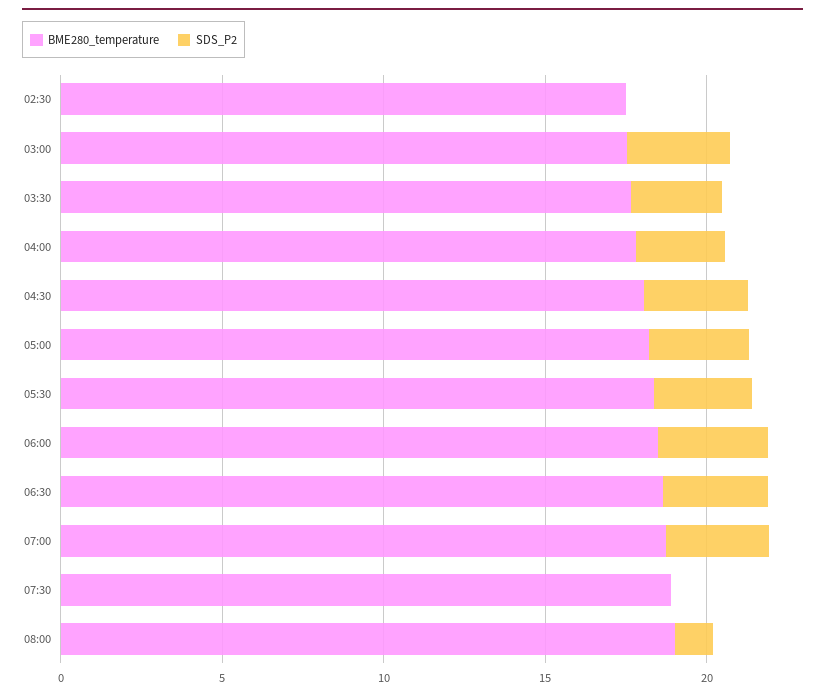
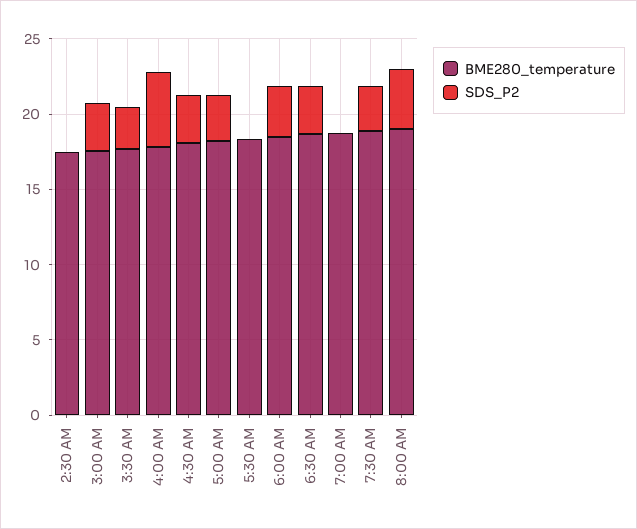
  {
    "BME280_temperature": {
      "02:30": 18,
      "03:00": 18,
      "03:30": 18,
      "04:00": 18,
      "04:30": 18,
      "05:00": 18,
      "05:30": 18,
      "06:00": 19,
      "06:30": 19,
      "07:00": 19,
      "07:30": 19,
      "08:00": 19
    },
    "SDS_P2": {
      "02:30": 0,
      "03:00": 3,
      "03:30": 3,
-     "04:00": 3,
+     "04:00": 5,
      "04:30": 3,
      "05:00": 3,
-     "05:30": 3,
+     "05:30": 0,
      "06:00": 3,
      "06:30": 3,
-     "07:00": 3,
+     "07:00": 0,
-     "07:30": 0,
+     "07:30": 3,
-     "08:00": 1
+     "08:00": 4
    }
  }

